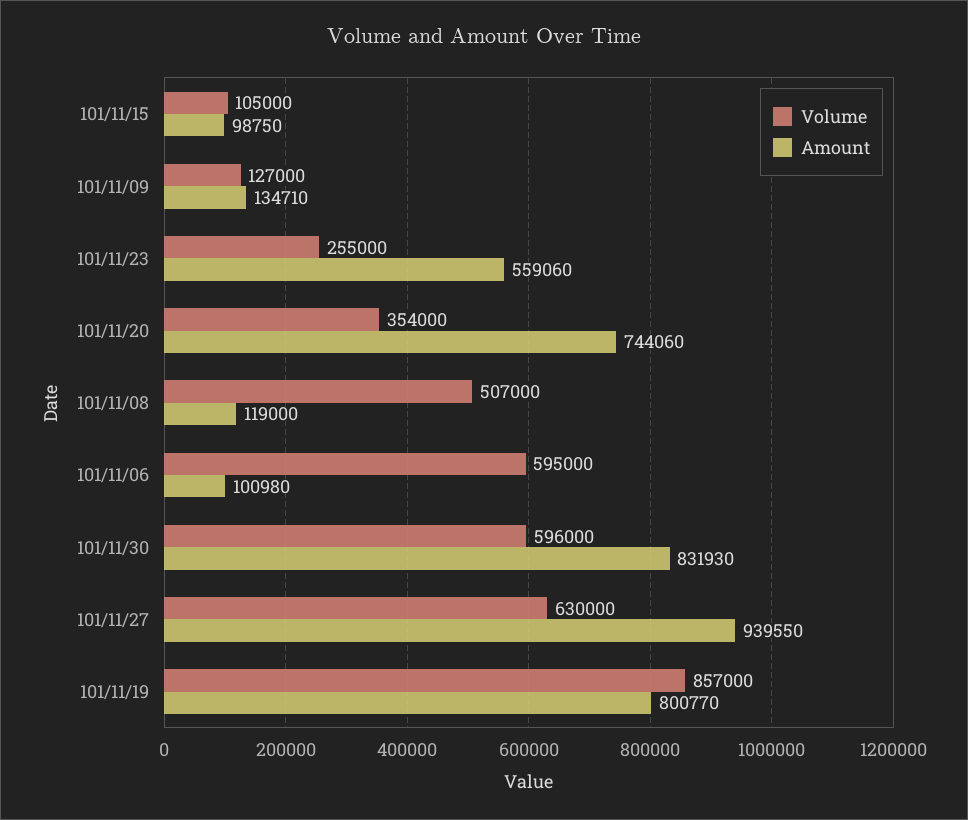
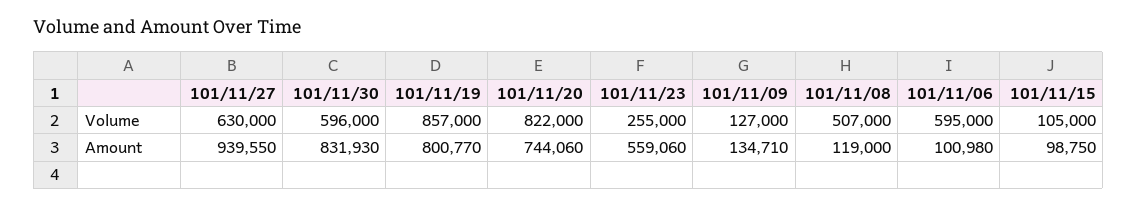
  {
    "Volume": {
      "101/11/15": 105000,
      "101/11/09": 127000,
      "101/11/23": 255000,
-     "101/11/20": 354000,
+     "101/11/20": 822000,
      "101/11/08": 507000,
      "101/11/06": 595000,
      "101/11/30": 596000,
      "101/11/27": 630000,
      "101/11/19": 857000
    },
    "Amount": {
      "101/11/15": 98750,
      "101/11/09": 134710,
      "101/11/23": 559060,
      "101/11/20": 744060,
      "101/11/08": 119000,
      "101/11/06": 100980,
      "101/11/30": 831930,
      "101/11/27": 939550,
      "101/11/19": 800770
    }
  }

